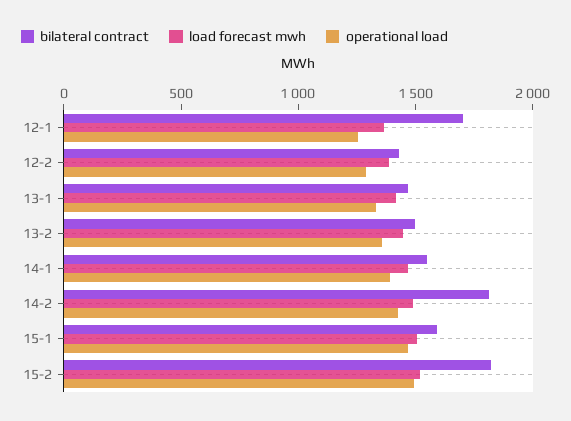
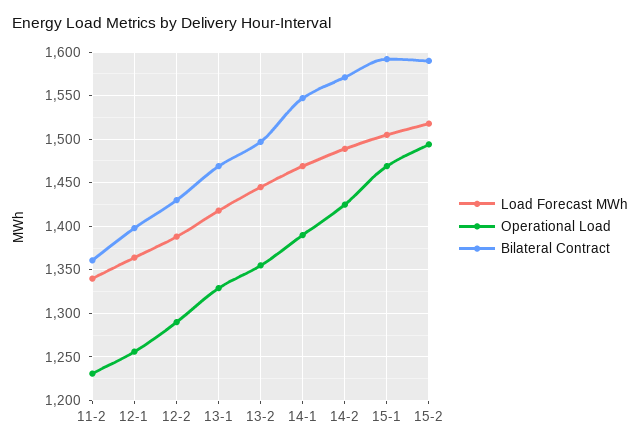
  {
    "bilateral contract": {
-     "12-1": 1700,
+     "12-1": 1400,
      "12-2": 1430,
      "13-1": 1470,
      "13-2": 1500,
      "14-1": 1550,
-     "14-2": 1800,
+     "14-2": 1570,
      "15-1": 1590,
-     "15-2": 1800
+     "15-2": 1590,
+     "11-2": 1360
    },
    "load forecast mwh": {
      "12-1": 1360,
      "12-2": 1390,
      "13-1": 1420,
      "13-2": 1450,
      "14-1": 1470,
      "14-2": 1490,
      "15-1": 1510,
-     "15-2": 1520
+     "15-2": 1520,
+     "11-2": 1340
    },
    "operational load": {
      "12-1": 1260,
      "12-2": 1290,
      "13-1": 1330,
      "13-2": 1360,
      "14-1": 1390,
      "14-2": 1430,
      "15-1": 1470,
-     "15-2": 1490
+     "15-2": 1490,
+     "11-2": 1230
    }
  }

